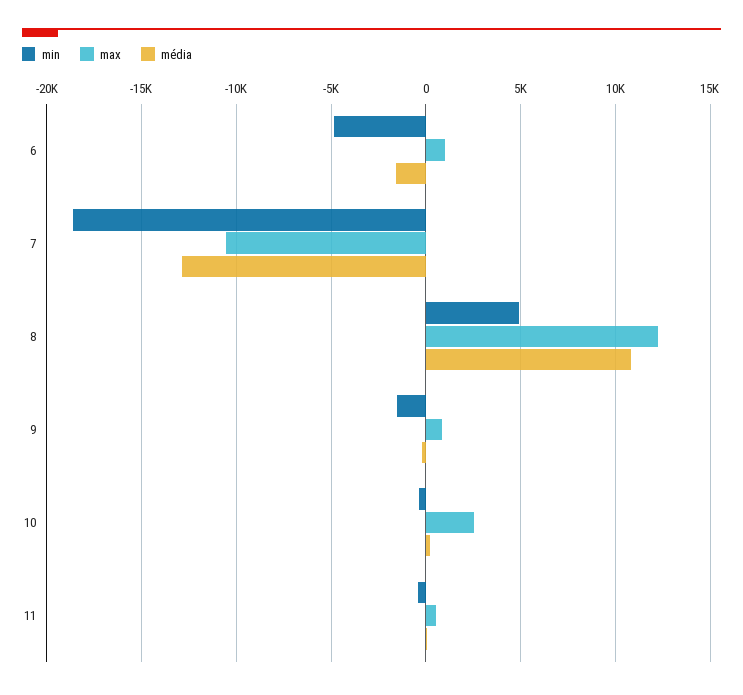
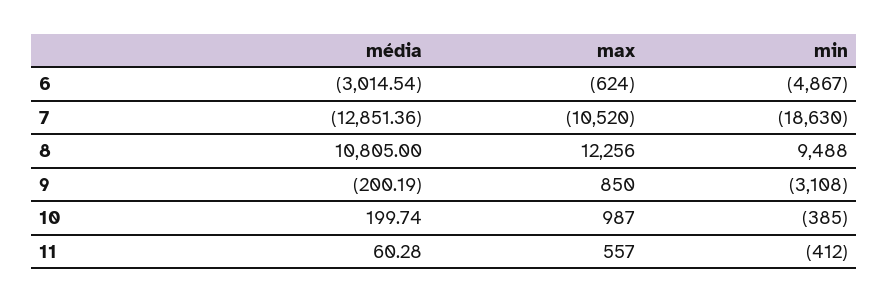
  {
    "min": {
      "6": -4867,
      "7": -18630,
-     "8": 5000,
+     "8": 9488,
-     "9": -1500,
+     "9": -3108,
      "10": -385,
      "11": -412
    },
    "max": {
-     "6": 1000,
+     "6": -624,
      "7": -10520,
      "8": 12256,
      "9": 850,
-     "10": 2500,
+     "10": 987,
      "11": 557
    },
    "média": {
-     "6": -1500,
+     "6": -3014.54,
      "7": -12851.36,
      "8": 10805,
      "9": -200.19,
      "10": 199.74,
      "11": 60.28
    }
  }

